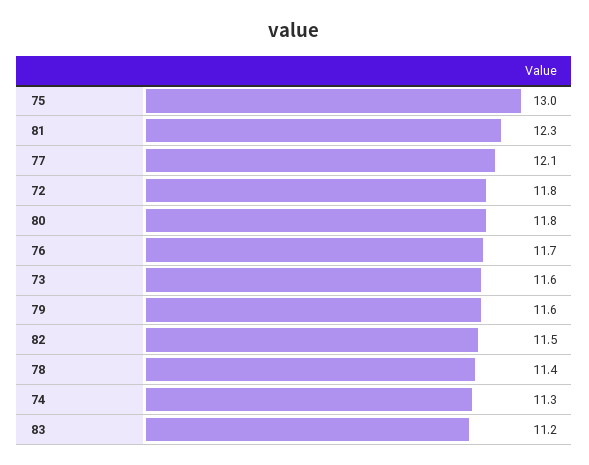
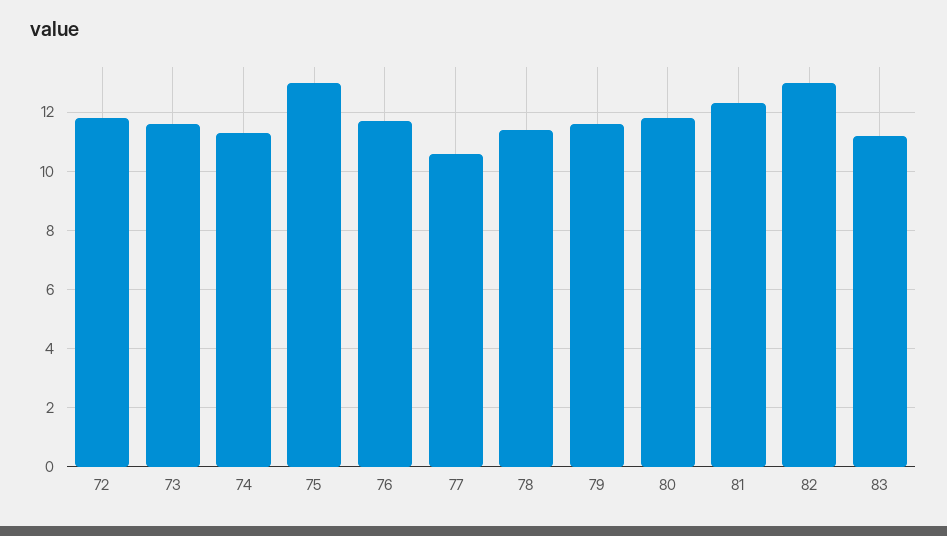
  {
    "75": 13,
    "81": 12.3,
-   "77": 12.1,
+   "77": 10.5,
    "72": 11.8,
    "80": 11.8,
    "76": 11.7,
    "73": 11.6,
    "79": 11.6,
-   "82": 11.5,
+   "82": 13,
    "78": 11.4,
    "74": 11.3,
    "83": 11.2
  }

